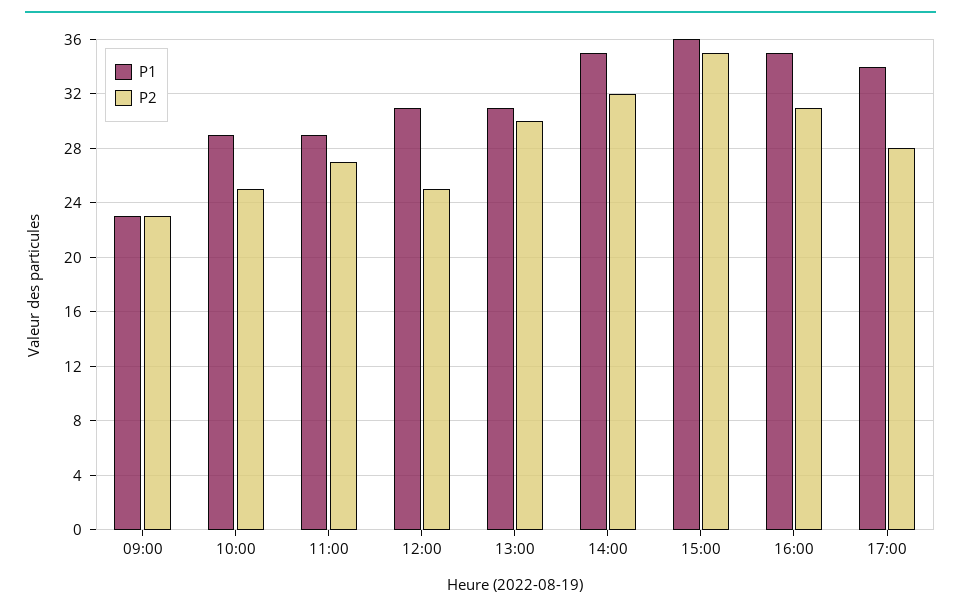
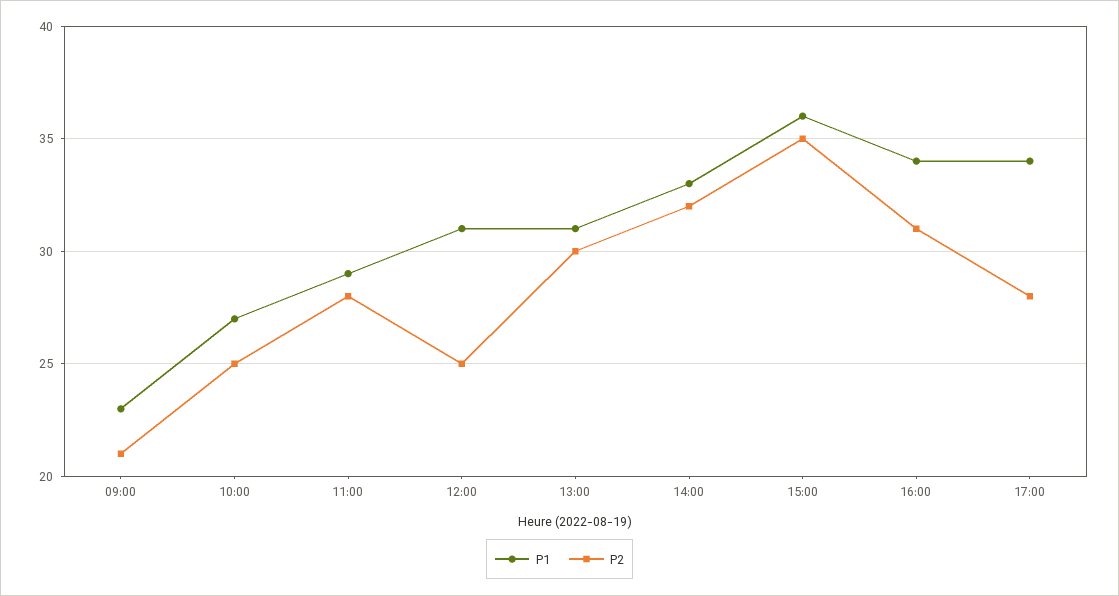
  {
    "P1": {
      "09:00": 23,
-     "10:00": 29,
+     "10:00": 27,
      "11:00": 29,
      "12:00": 31,
      "13:00": 31,
-     "14:00": 35,
+     "14:00": 33,
      "15:00": 36,
-     "16:00": 35,
+     "16:00": 34,
      "17:00": 34
    },
    "P2": {
-     "09:00": 23,
+     "09:00": 21,
      "10:00": 25,
-     "11:00": 27,
+     "11:00": 28,
      "12:00": 25,
      "13:00": 30,
      "14:00": 32,
      "15:00": 35,
      "16:00": 31,
      "17:00": 28
    }
  }

